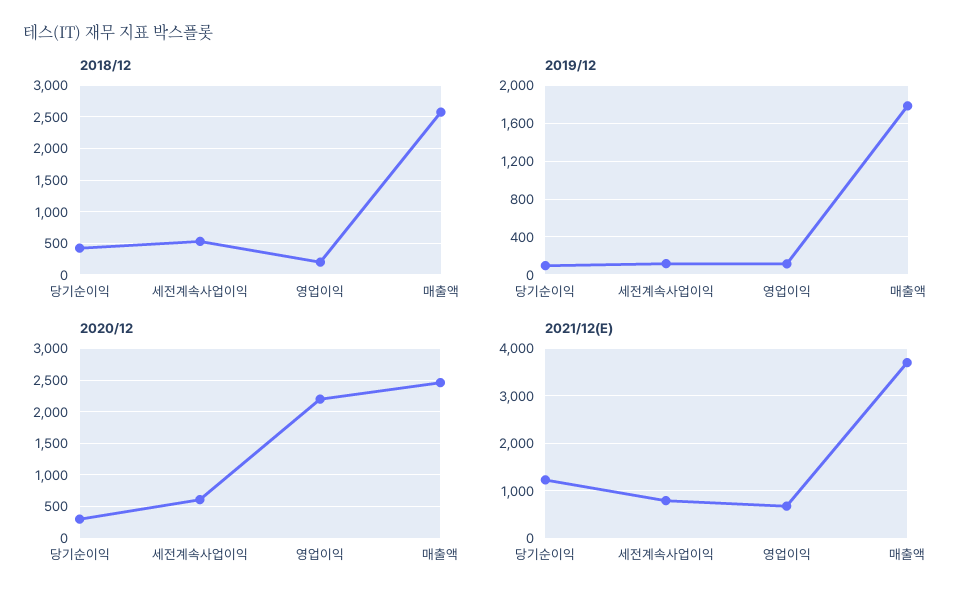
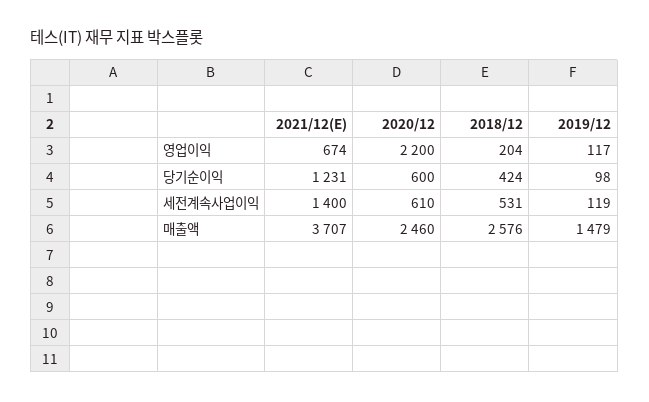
  {
    "2018/12": {
      "당기순이익": 424,
      "세전계속사업이익": 531,
      "영업이익": 204,
      "매출액": 2576
    },
    "2019/12": {
      "당기순이익": 98,
      "세전계속사업이익": 119,
      "영업이익": 117,
-     "매출액": 1800
+     "매출액": 1479
    },
    "2020/12": {
-     "당기순이익": 300,
+     "당기순이익": 600,
      "세전계속사업이익": 610,
      "영업이익": 2200,
      "매출액": 2460
    },
    "2021/12(E)": {
      "당기순이익": 1231,
-     "세전계속사업이익": 800,
+     "세전계속사업이익": 1400,
      "영업이익": 674,
      "매출액": 3707
    }
  }

